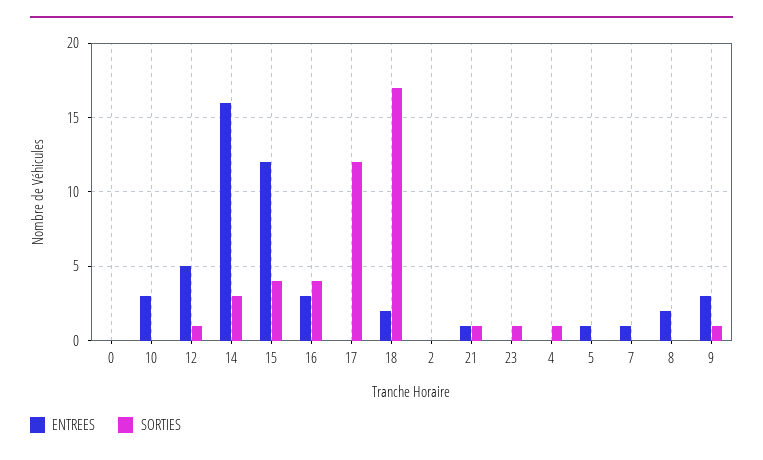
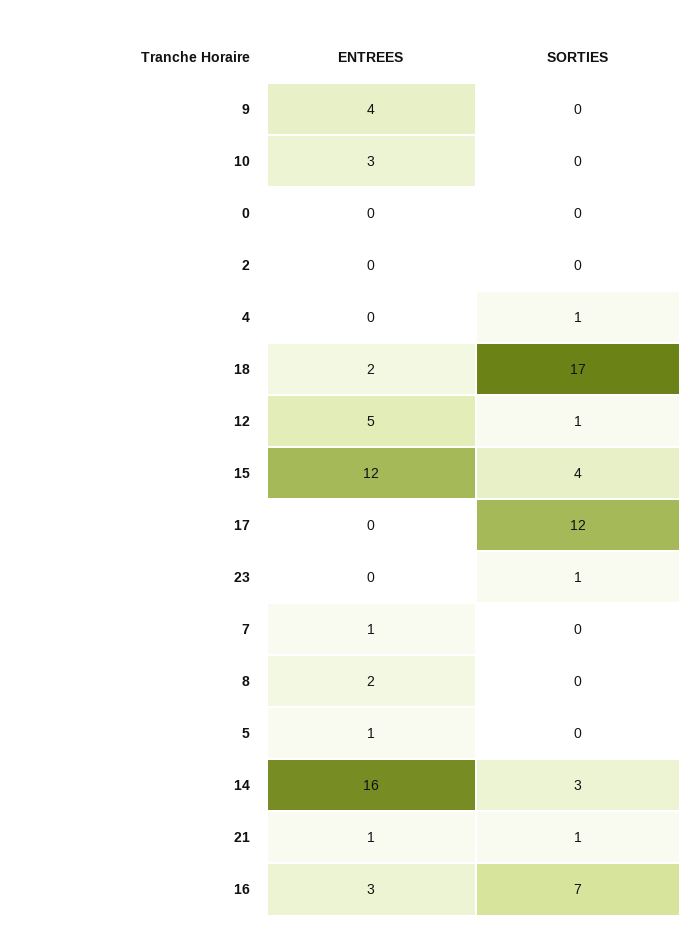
  {
    "ENTREES": {
      "0": 0,
      "10": 3,
      "12": 5,
      "14": 16,
      "15": 12,
      "16": 3,
      "17": 0,
      "18": 2,
      "2": 0,
      "21": 1,
      "23": 0,
      "4": 0,
      "5": 1,
      "7": 1,
      "8": 2,
-     "9": 3
+     "9": 4
    },
    "SORTIES": {
      "0": 0,
      "10": 0,
      "12": 1,
      "14": 3,
      "15": 4,
-     "16": 4,
+     "16": 7,
      "17": 12,
      "18": 17,
      "2": 0,
      "21": 1,
      "23": 1,
      "4": 1,
      "5": 0,
      "7": 0,
      "8": 0,
-     "9": 1
+     "9": 0
    }
  }

